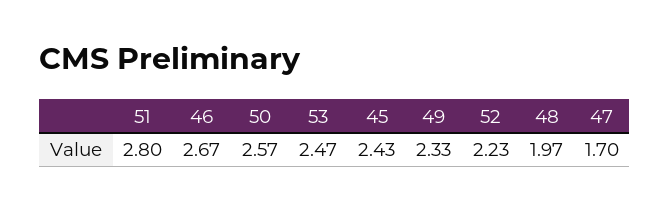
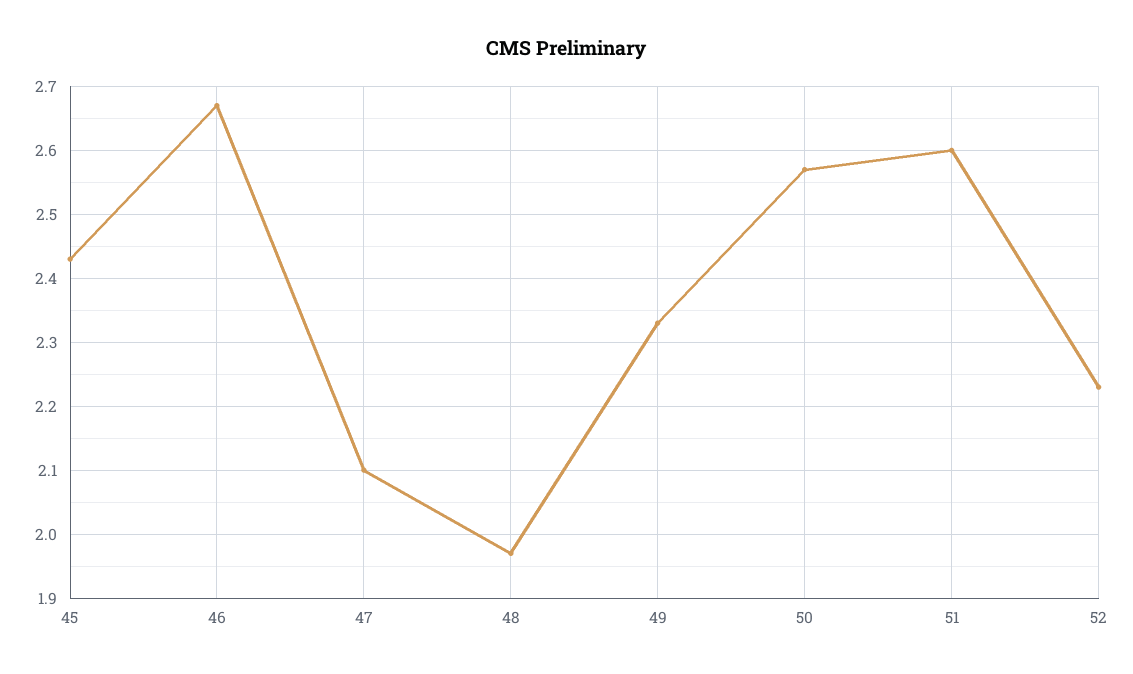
  {
-   "51": 2.8,
+   "51": 2.6,
    "46": 2.67,
    "50": 2.57,
-   "53": 2.47,
    "45": 2.43,
    "49": 2.33,
    "52": 2.23,
    "48": 1.97,
-   "47": 1.7
+   "47": 2.1
  }

